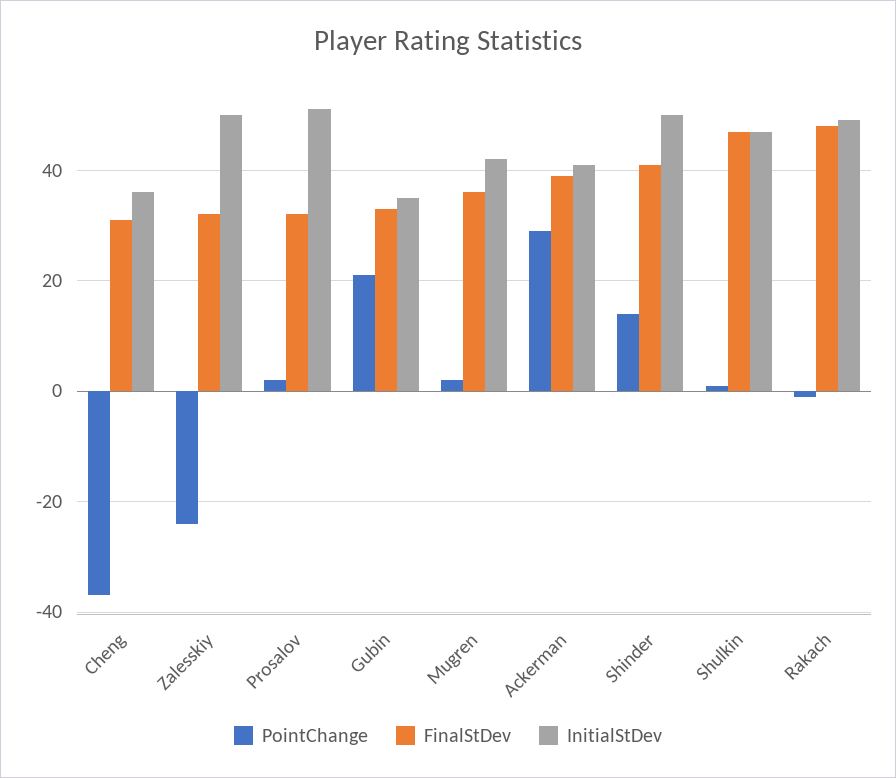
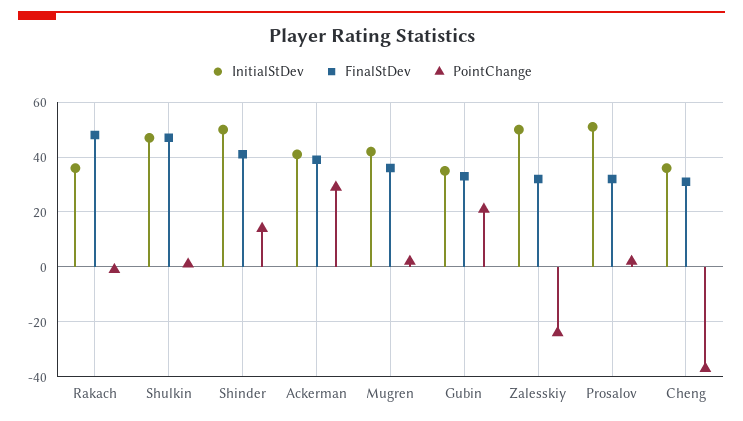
  {
    "PointChange": {
      "Cheng": -35,
      "Zalesskiy": -25,
      "Prosalov": 0,
      "Gubin": 20,
      "Mugren": 0,
      "Ackerman": 30,
      "Shinder": 15,
      "Shulkin": 0,
      "Rakach": 0
    },
    "FinalStDev": {
      "Cheng": 30,
      "Zalesskiy": 30,
      "Prosalov": 30,
      "Gubin": 35,
      "Mugren": 35,
      "Ackerman": 40,
      "Shinder": 40,
      "Shulkin": 45,
      "Rakach": 50
    },
    "InitialStDev": {
      "Cheng": 35,
      "Zalesskiy": 50,
      "Prosalov": 50,
      "Gubin": 35,
      "Mugren": 40,
      "Ackerman": 40,
      "Shinder": 50,
      "Shulkin": 45,
-     "Rakach": 50
+     "Rakach": 35
    }
  }

